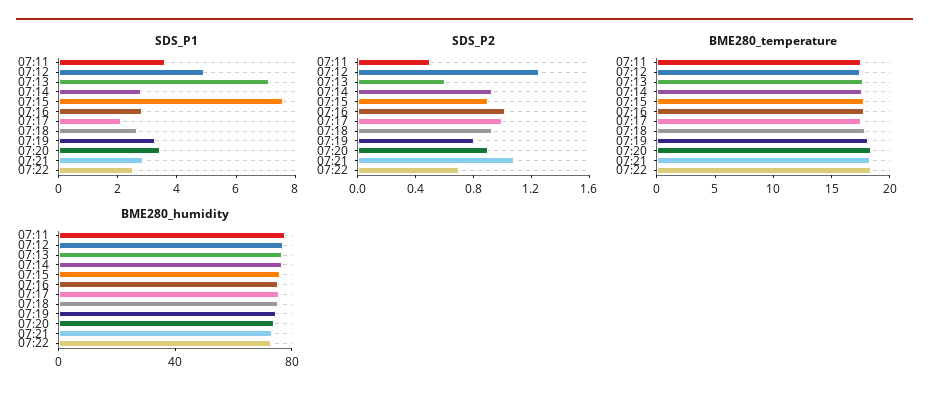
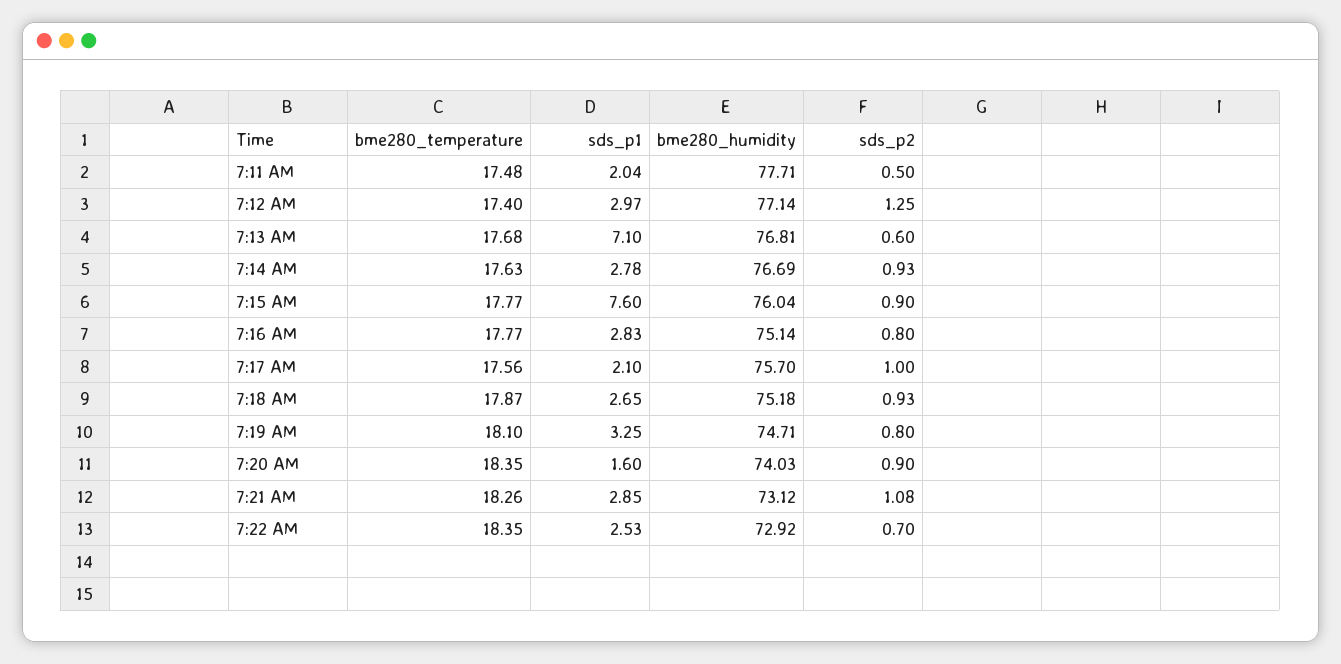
  {
    "SDS_P1": {
-     "07:11": 3.5,
+     "07:11": 2.04,
-     "07:12": 5,
+     "07:12": 2.97,
      "07:13": 7.1,
      "07:14": 2.78,
      "07:15": 7.6,
      "07:16": 2.83,
      "07:17": 2.1,
      "07:18": 2.65,
      "07:19": 3.25,
-     "07:20": 3.5,
+     "07:20": 1.6,
      "07:21": 2.85,
      "07:22": 2.53
    },
    "SDS_P2": {
      "07:11": 0.5,
      "07:12": 1.25,
      "07:13": 0.6,
      "07:14": 0.93,
      "07:15": 0.9,
-     "07:16": 1,
+     "07:16": 0.8,
      "07:17": 1,
      "07:18": 0.93,
      "07:19": 0.8,
      "07:20": 0.9,
      "07:21": 1.08,
      "07:22": 0.7
    },
    "BME280_temperature": {
      "07:11": 17.48,
      "07:12": 17.4,
      "07:13": 17.68,
      "07:14": 17.63,
      "07:15": 17.77,
      "07:16": 17.77,
      "07:17": 17.56,
      "07:18": 17.87,
      "07:19": 18.1,
      "07:20": 18.35,
      "07:21": 18.26,
      "07:22": 18.35
    },
    "BME280_humidity": {
      "07:11": 77.71,
      "07:12": 77.14,
      "07:13": 76.81,
      "07:14": 76.69,
      "07:15": 76.04,
      "07:16": 75.14,
      "07:17": 75.7,
      "07:18": 75.18,
      "07:19": 74.71,
      "07:20": 74.03,
      "07:21": 73.12,
      "07:22": 72.92
    }
  }

